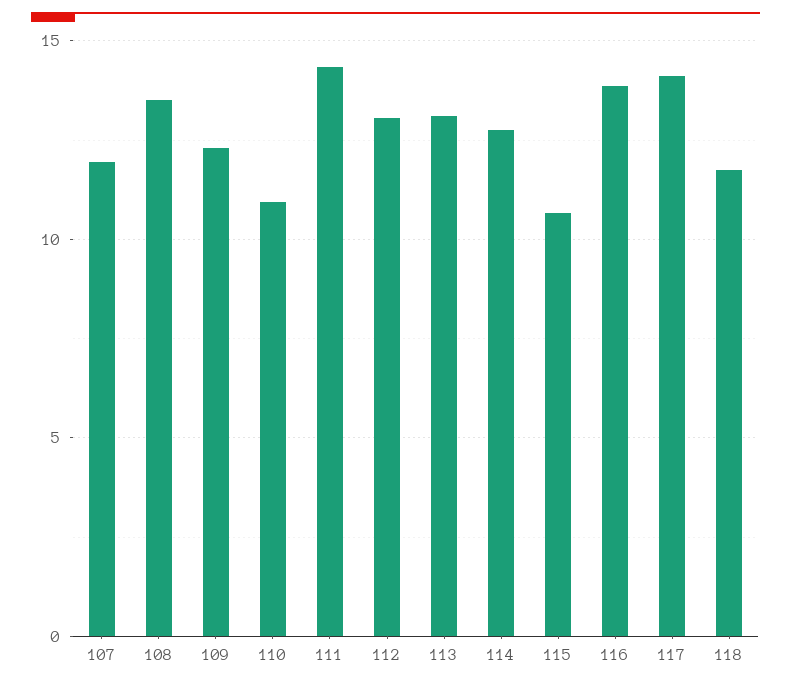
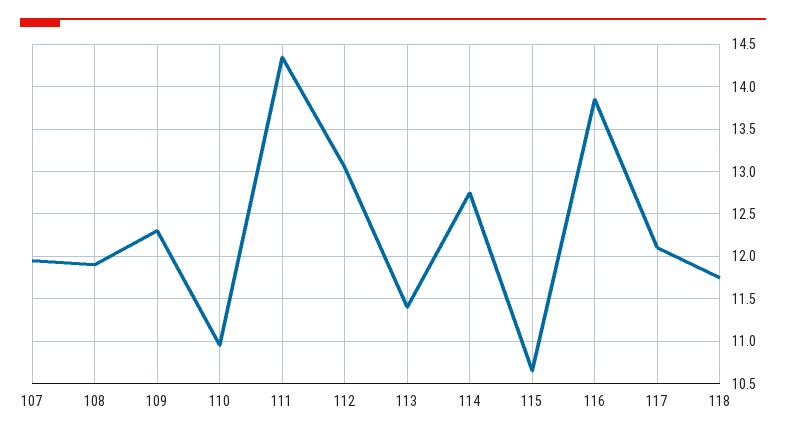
  {
    "107": 12,
-   "108": 13.5,
+   "108": 11.9,
    "109": 12.3,
    "110": 11,
    "111": 14.4,
    "112": 13.1,
-   "113": 13,
+   "113": 11.4,
    "114": 12.8,
    "115": 10.7,
    "116": 13.9,
-   "117": 14,
+   "117": 12.1,
    "118": 11.8
  }

